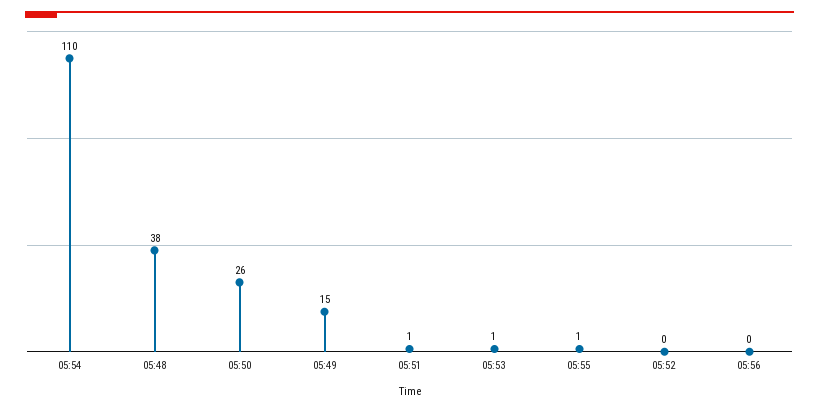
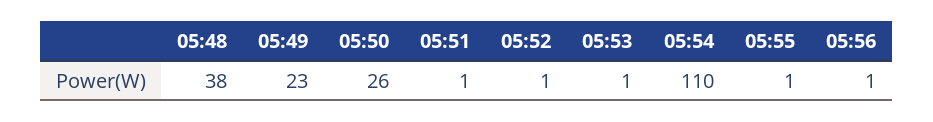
  {
    "05:54": 110,
    "05:48": 38,
    "05:50": 26,
-   "05:49": 15,
+   "05:49": 23,
    "05:51": 1,
    "05:53": 1,
    "05:55": 1,
-   "05:52": 0,
+   "05:52": 1,
-   "05:56": 0
+   "05:56": 1
  }

